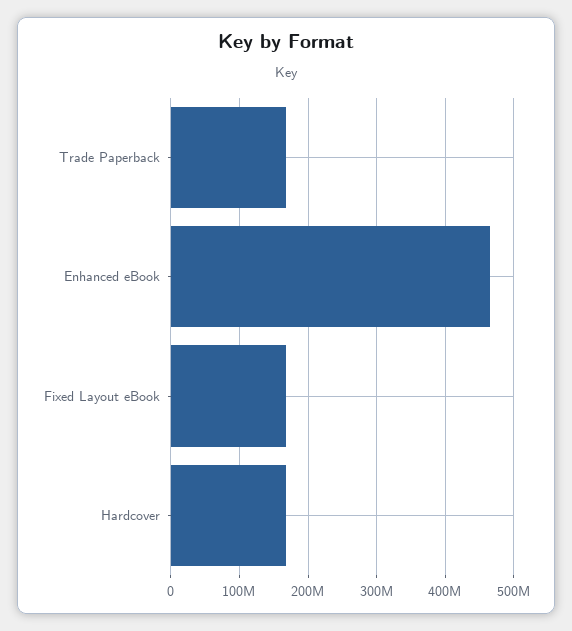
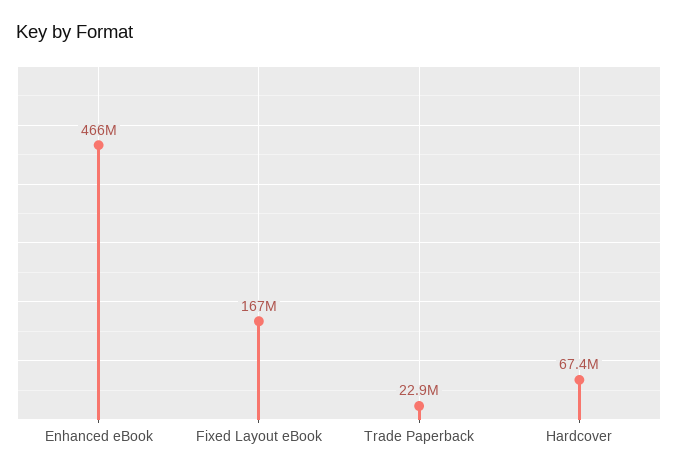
  {
-   "Trade Paperback": 170000000,
+   "Trade Paperback": 22900000,
    "Enhanced eBook": 466000000,
    "Fixed Layout eBook": 167000000,
-   "Hardcover": 170000000
+   "Hardcover": 67400000
  }

